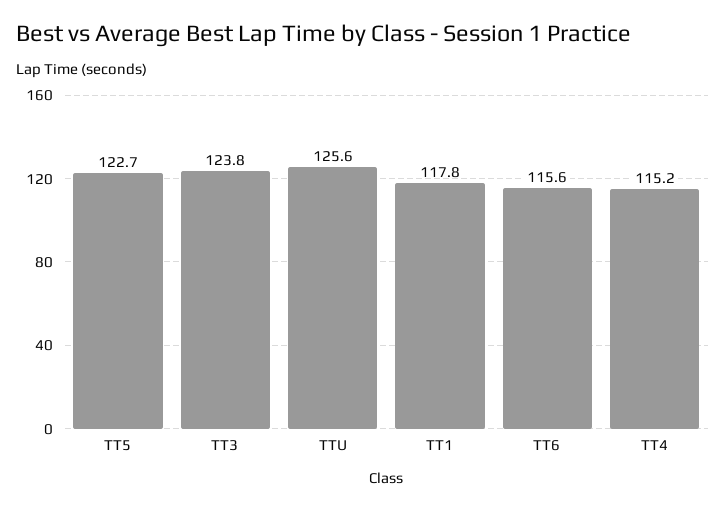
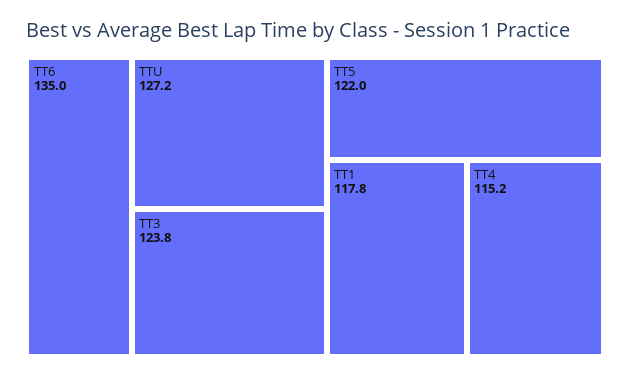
  {
-   "TT5": 122.7,
+   "TT5": 122,
    "TT3": 123.8,
-   "TTU": 125.6,
+   "TTU": 127.2,
    "TT1": 117.8,
-   "TT6": 115.6,
+   "TT6": 135,
    "TT4": 115.2
  }

